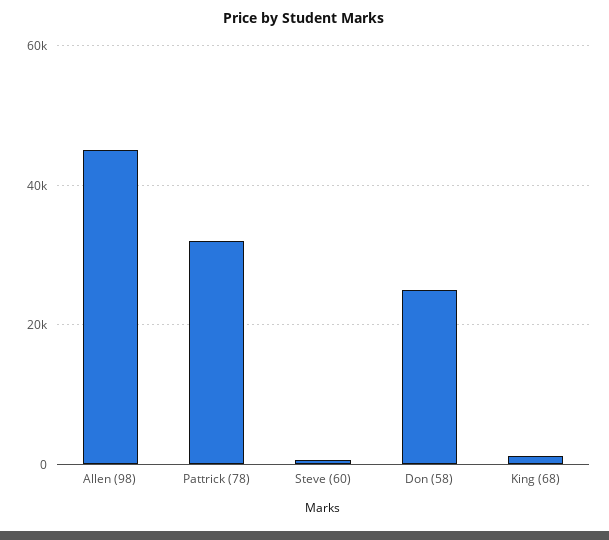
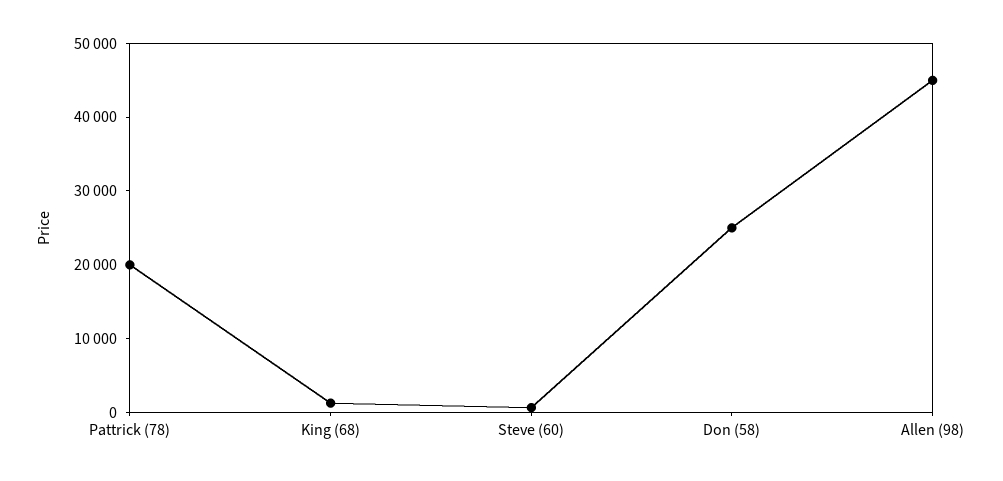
  {
    "Allen (98)": 46000,
-   "Pattrick (78)": 32000,
+   "Pattrick (78)": 20000,
    "Steve (60)": 0,
    "Don (58)": 26000,
    "King (68)": 2000
  }

